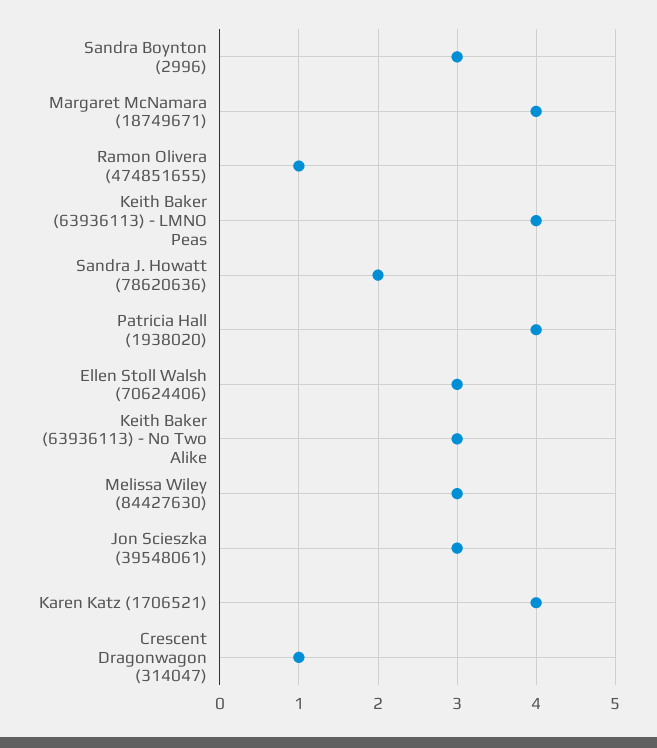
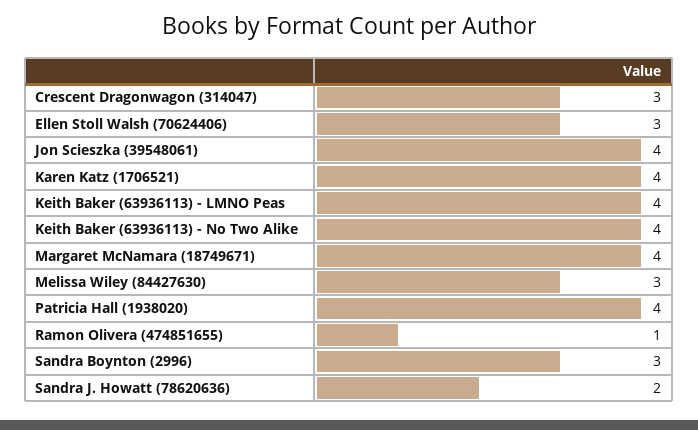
  {
    "Sandra Boynton (2996)": 3,
    "Margaret McNamara (18749671)": 4,
    "Ramon Olivera (474851655)": 1,
    "Keith Baker (63936113) - LMNO Peas": 4,
    "Sandra J. Howatt (78620636)": 2,
    "Patricia Hall (1938020)": 4,
    "Ellen Stoll Walsh (70624406)": 3,
-   "Keith Baker (63936113) - No Two Alike": 3,
+   "Keith Baker (63936113) - No Two Alike": 4,
    "Melissa Wiley (84427630)": 3,
-   "Jon Scieszka (39548061)": 3,
+   "Jon Scieszka (39548061)": 4,
    "Karen Katz (1706521)": 4,
-   "Crescent Dragonwagon (314047)": 1
+   "Crescent Dragonwagon (314047)": 3
  }

